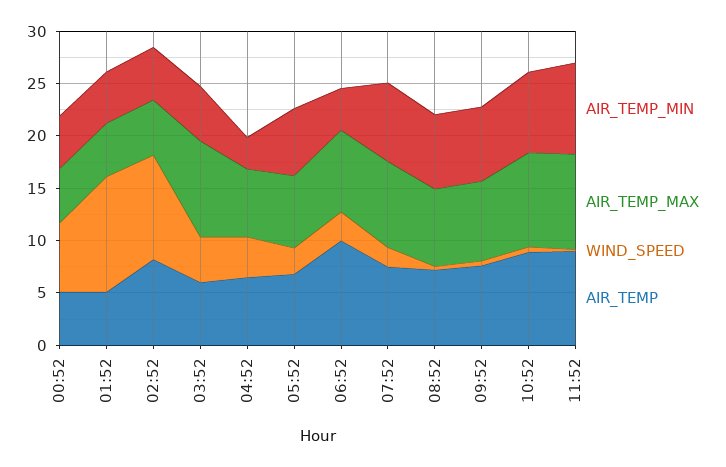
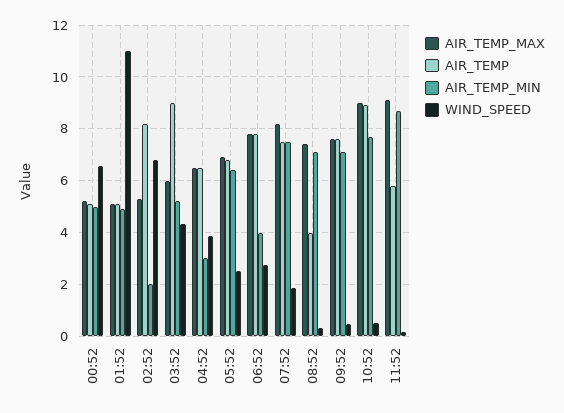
  {
    "AIR_TEMP_MIN": {
      "00:52": 5,
      "01:52": 5,
-     "02:52": 5,
+     "02:52": 2,
      "03:52": 5.25,
      "04:52": 3,
      "05:52": 6.5,
      "06:52": 4,
      "07:52": 7.5,
      "08:52": 7,
      "09:52": 7,
      "10:52": 7.75,
      "11:52": 8.75
    },
    "AIR_TEMP_MAX": {
      "00:52": 5.25,
      "01:52": 5,
      "02:52": 5.25,
-     "03:52": 9,
+     "03:52": 6,
      "04:52": 6.5,
      "05:52": 7,
      "06:52": 7.75,
      "07:52": 8.25,
      "08:52": 7.5,
      "09:52": 7.5,
      "10:52": 9,
      "11:52": 9
    },
    "WIND_SPEED": {
      "00:52": 6.5,
      "01:52": 11,
-     "02:52": 10,
+     "02:52": 6.75,
      "03:52": 4.25,
      "04:52": 3.75,
      "05:52": 2.5,
      "06:52": 2.75,
      "07:52": 1.75,
      "08:52": 0.25,
      "09:52": 0.5,
      "10:52": 0.5,
      "11:52": 0.25
    },
    "AIR_TEMP": {
      "00:52": 5,
      "01:52": 5,
      "02:52": 8.25,
-     "03:52": 6,
+     "03:52": 9,
      "04:52": 6.5,
      "05:52": 6.75,
-     "06:52": 10,
+     "06:52": 7.75,
      "07:52": 7.5,
-     "08:52": 7,
+     "08:52": 4,
      "09:52": 7.5,
      "10:52": 9,
-     "11:52": 9
+     "11:52": 5.75
    }
  }

